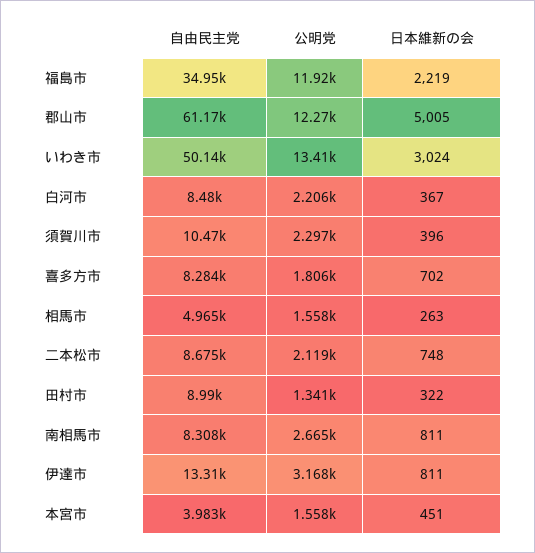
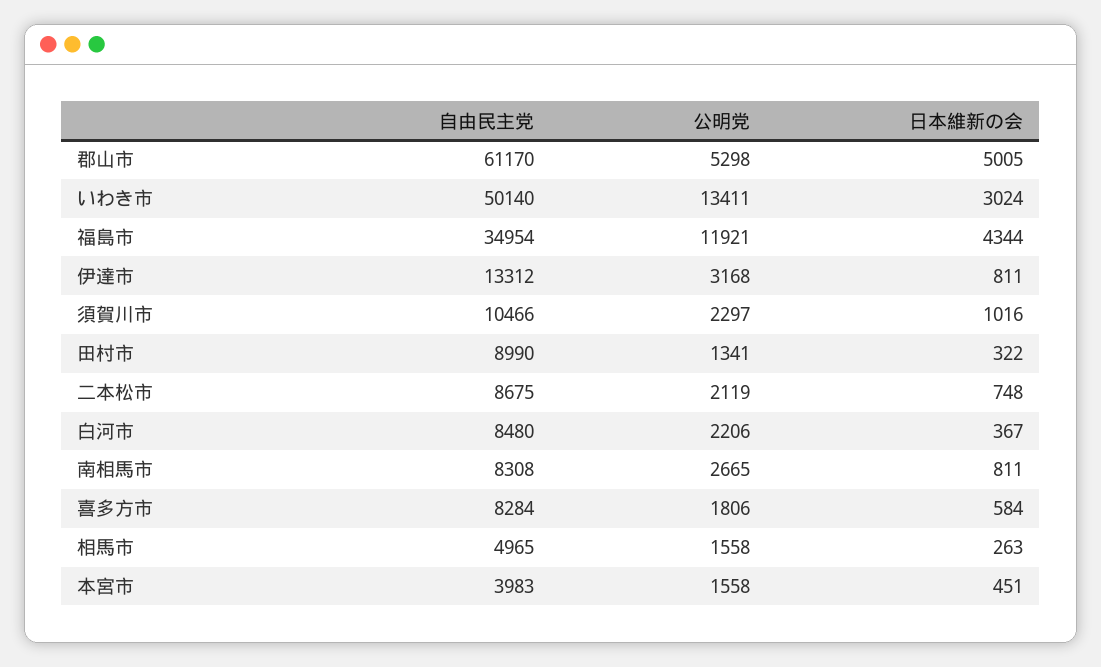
  {
    "自由民主党": {
      "福島市": 34954,
      "郡山市": 61170,
      "いわき市": 50140,
      "白河市": 8480,
      "須賀川市": 10466,
      "喜多方市": 8284,
      "相馬市": 4965,
      "二本松市": 8675,
      "田村市": 8990,
      "南相馬市": 8308,
      "伊達市": 13312,
      "本宮市": 3983
    },
    "公明党": {
      "福島市": 11921,
-     "郡山市": 12270,
+     "郡山市": 5298,
      "いわき市": 13411,
      "白河市": 2206,
      "須賀川市": 2297,
      "喜多方市": 1806,
      "相馬市": 1558,
      "二本松市": 2119,
      "田村市": 1341,
      "南相馬市": 2665,
      "伊達市": 3168,
      "本宮市": 1558
    },
    "日本維新の会": {
-     "福島市": 2219,
+     "福島市": 4344,
      "郡山市": 5005,
      "いわき市": 3024,
      "白河市": 367,
-     "須賀川市": 396,
+     "須賀川市": 1016,
-     "喜多方市": 702,
+     "喜多方市": 584,
      "相馬市": 263,
      "二本松市": 748,
      "田村市": 322,
      "南相馬市": 811,
      "伊達市": 811,
      "本宮市": 451
    }
  }

